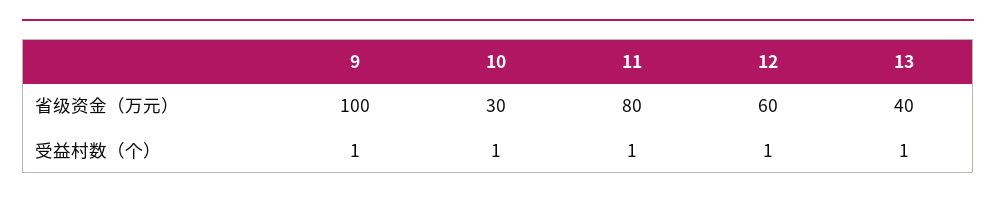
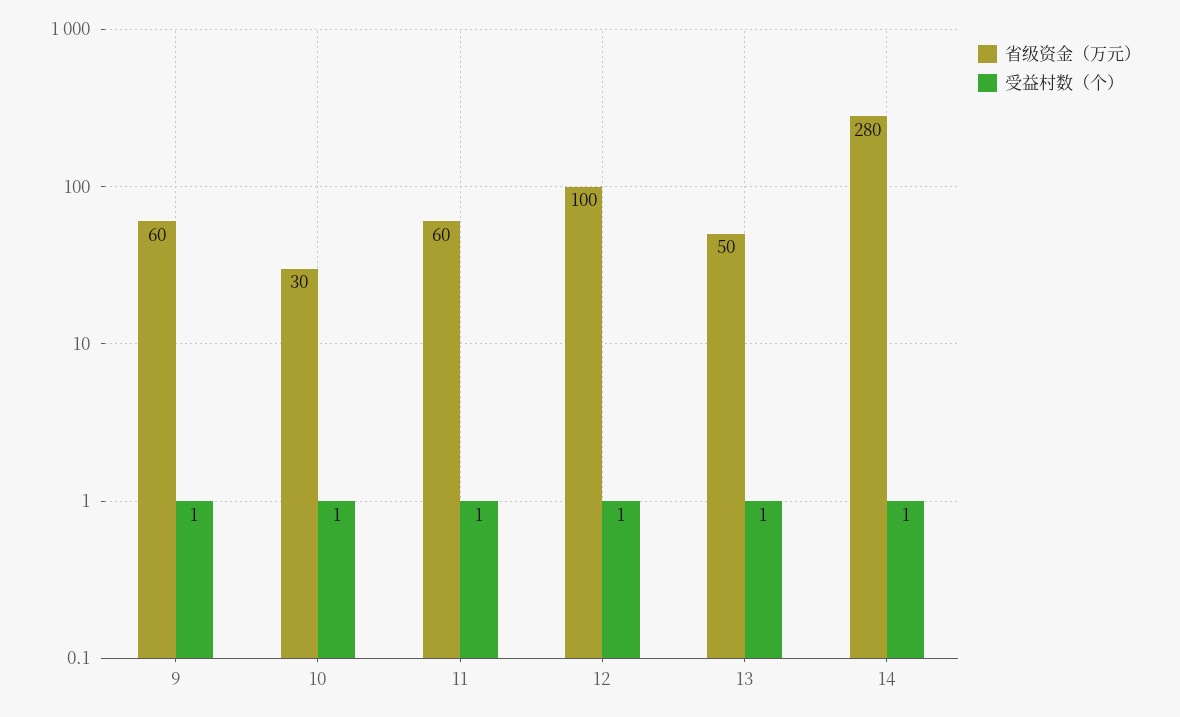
  {
    "省级资金（万元）": {
-     "9": 100,
+     "9": 60,
      "10": 30,
-     "11": 80,
+     "11": 60,
-     "12": 60,
+     "12": 100,
-     "13": 40
+     "13": 50,
+     "14": 280
    },
    "受益村数（个）": {
      "9": 1,
      "10": 1,
      "11": 1,
      "12": 1,
-     "13": 1
+     "13": 1,
+     "14": 1
    }
  }

